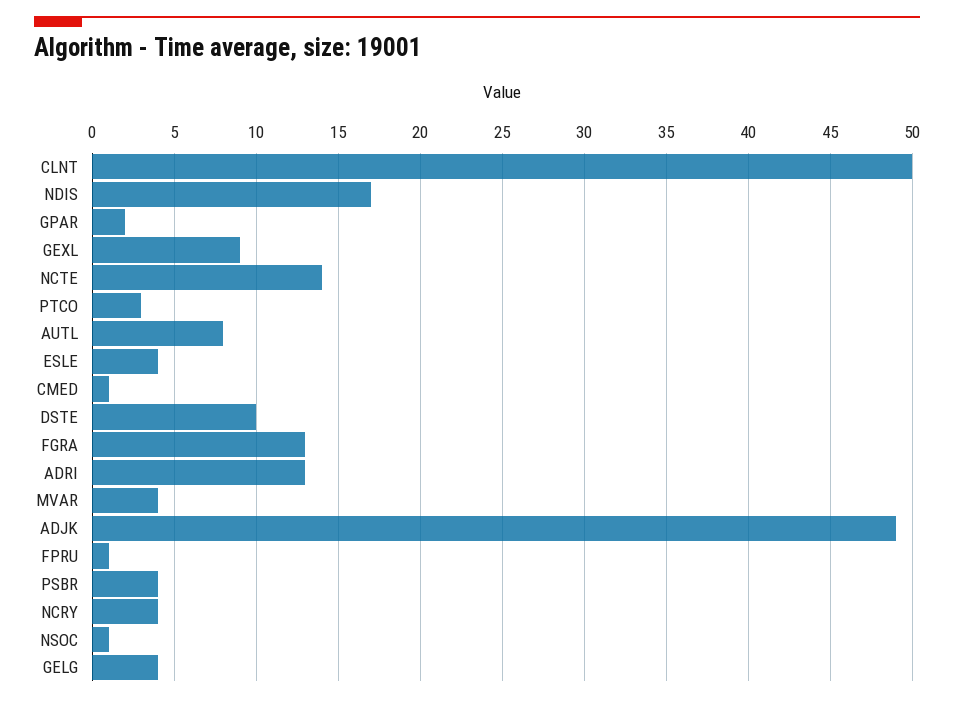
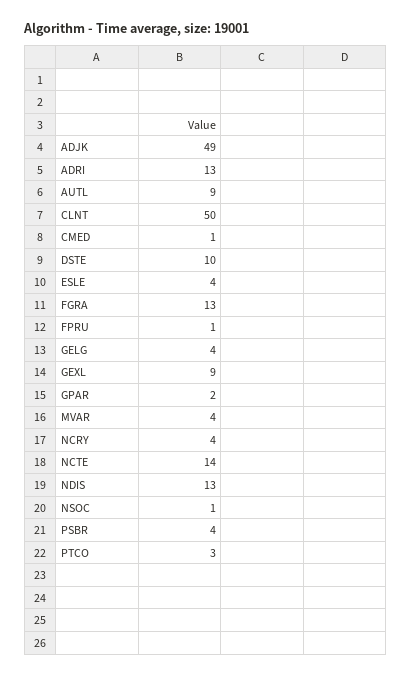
  {
    "CLNT": 50,
-   "NDIS": 17,
+   "NDIS": 13,
    "GPAR": 2,
    "GEXL": 9,
    "NCTE": 14,
    "PTCO": 3,
-   "AUTL": 8,
+   "AUTL": 9,
    "ESLE": 4,
    "CMED": 1,
    "DSTE": 10,
    "FGRA": 13,
    "ADRI": 13,
    "MVAR": 4,
    "ADJK": 49,
    "FPRU": 1,
    "PSBR": 4,
    "NCRY": 4,
    "NSOC": 1,
    "GELG": 4
  }

